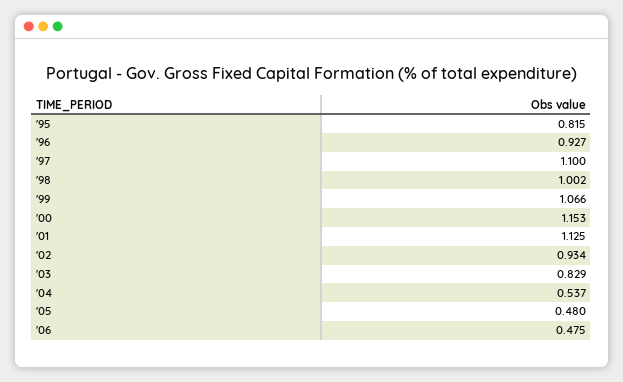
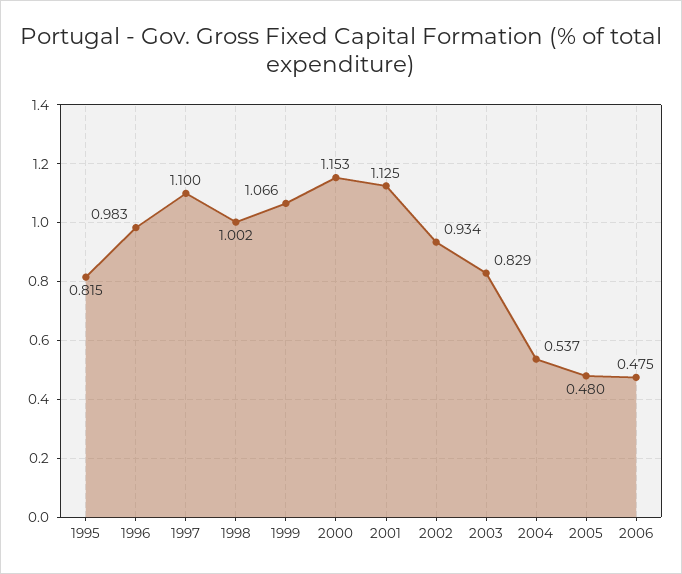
  {
    "'95": 0.815,
-   "'96": 0.927,
+   "'96": 0.983,
    "'97": 1.1,
    "'98": 1.002,
    "'99": 1.066,
    "'00": 1.153,
    "'01": 1.125,
    "'02": 0.934,
    "'03": 0.829,
    "'04": 0.537,
    "'05": 0.48,
    "'06": 0.475
  }

